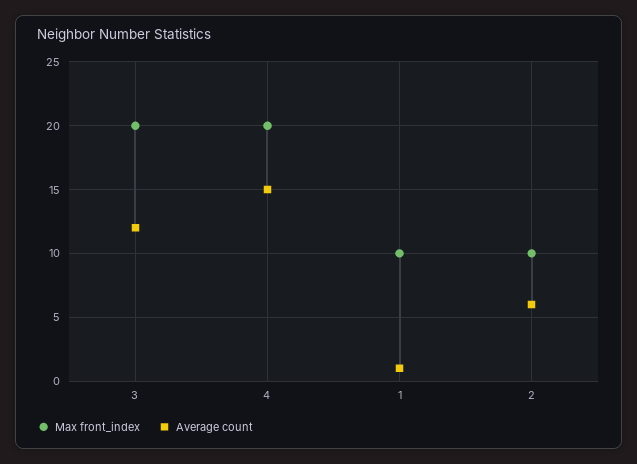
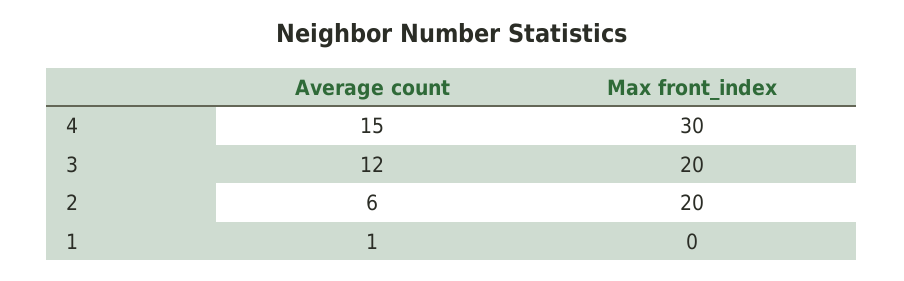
  {
    "Max front_index": {
      "3": 20,
-     "4": 20,
+     "4": 30,
-     "1": 10,
+     "1": 0,
-     "2": 10
+     "2": 20
    },
    "Average count": {
      "3": 12,
      "4": 15,
      "1": 1,
      "2": 6
    }
  }

